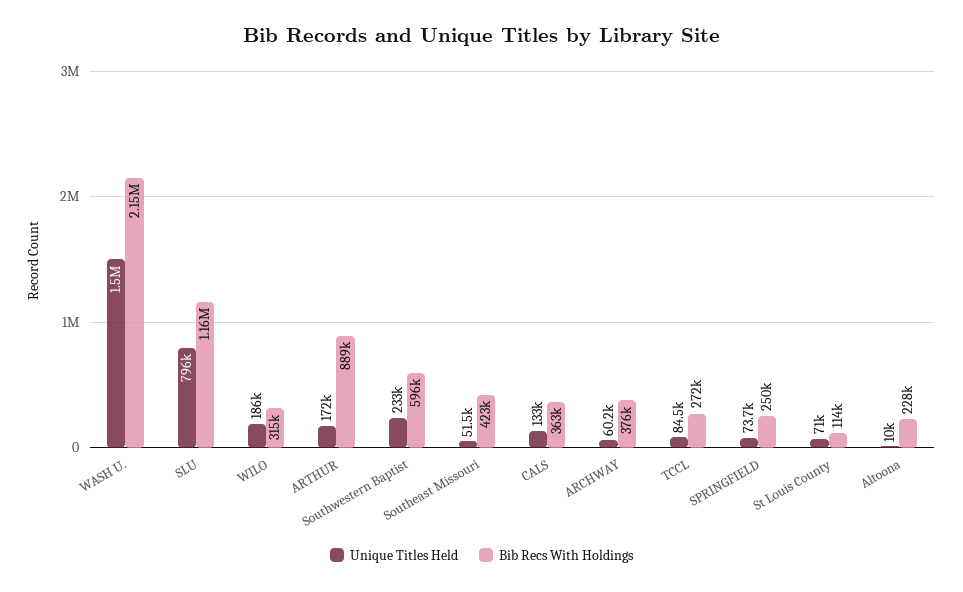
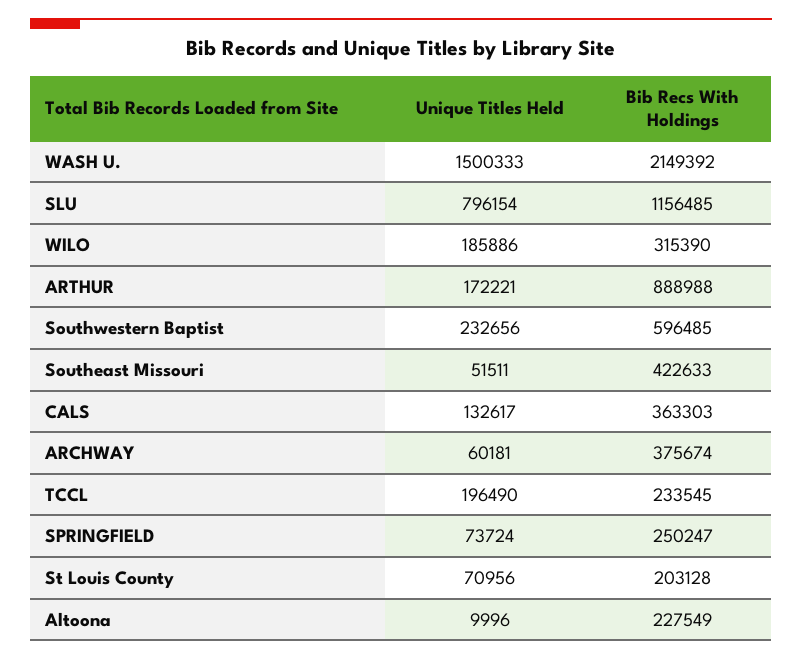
  {
    "Unique Titles Held": {
      "WASH U.": 1500333,
      "SLU": 796154,
      "WILO": 185886,
      "ARTHUR": 172221,
      "Southwestern Baptist": 232656,
      "Southeast Missouri": 51511,
      "CALS": 132617,
      "ARCHWAY": 60181,
-     "TCCL": 84500,
+     "TCCL": 196490,
      "SPRINGFIELD": 73724,
      "St Louis County": 70956,
      "Altoona": 9996
    },
    "Bib Recs With Holdings": {
      "WASH U.": 2149392,
      "SLU": 1156485,
      "WILO": 315390,
      "ARTHUR": 888988,
      "Southwestern Baptist": 596485,
      "Southeast Missouri": 422633,
      "CALS": 363303,
      "ARCHWAY": 375674,
-     "TCCL": 272000,
+     "TCCL": 233545,
      "SPRINGFIELD": 250247,
-     "St Louis County": 114000,
+     "St Louis County": 203128,
      "Altoona": 227549
    }
  }

